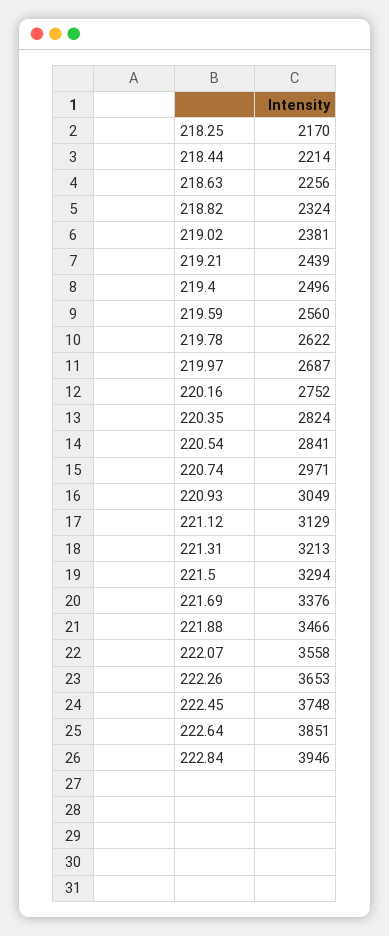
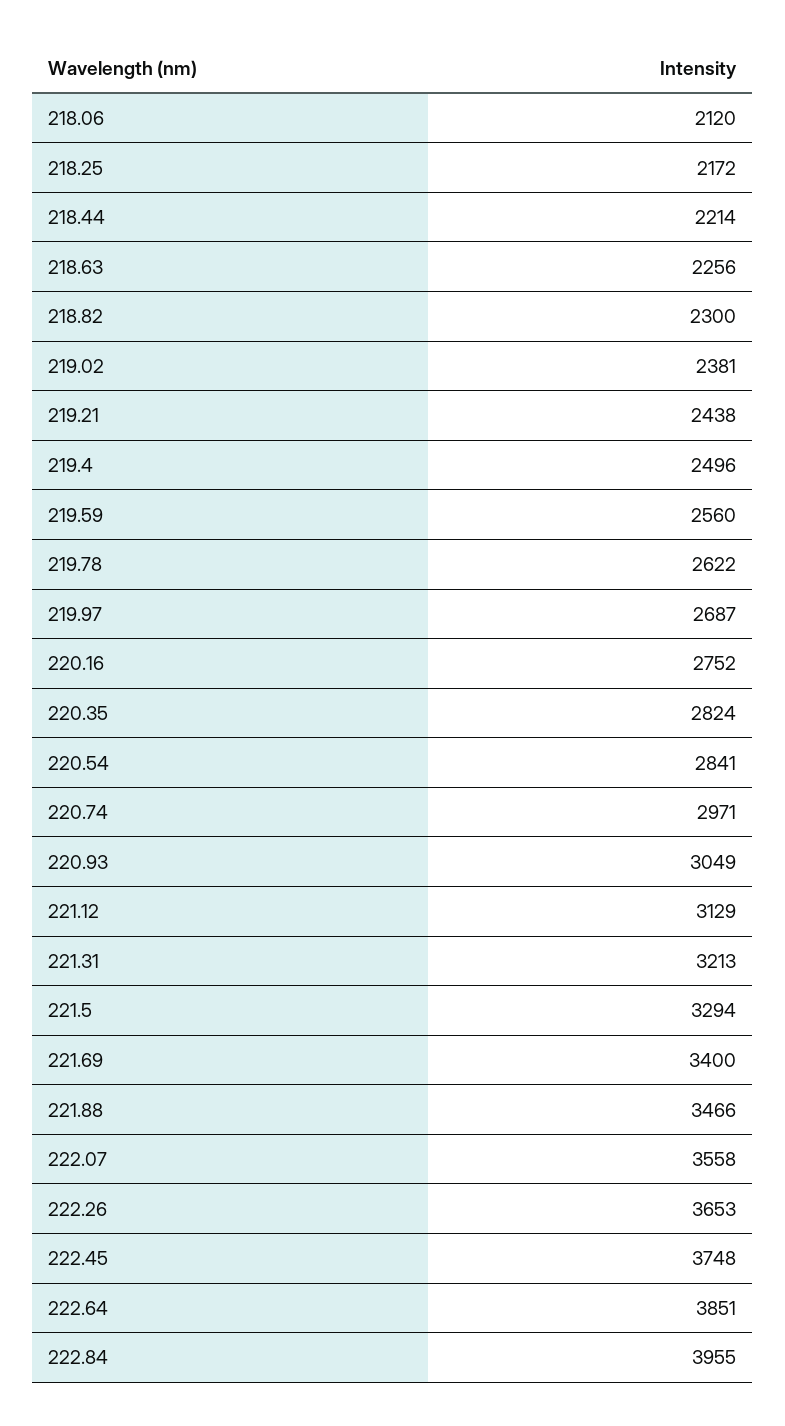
  {
-   "218.25": 2170,
+   "218.25": 2172,
    "218.44": 2214,
    "218.63": 2256,
-   "218.82": 2324,
+   "218.82": 2300,
    "219.02": 2381,
-   "219.21": 2439,
+   "219.21": 2438,
    "219.4": 2496,
    "219.59": 2560,
    "219.78": 2622,
    "219.97": 2687,
    "220.16": 2752,
    "220.35": 2824,
    "220.54": 2841,
    "220.74": 2971,
    "220.93": 3049,
    "221.12": 3129,
    "221.31": 3213,
    "221.5": 3294,
-   "221.69": 3376,
+   "221.69": 3400,
    "221.88": 3466,
    "222.07": 3558,
    "222.26": 3653,
    "222.45": 3748,
    "222.64": 3851,
-   "222.84": 3946
+   "222.84": 3955,
+   "218.06": 2120
  }

